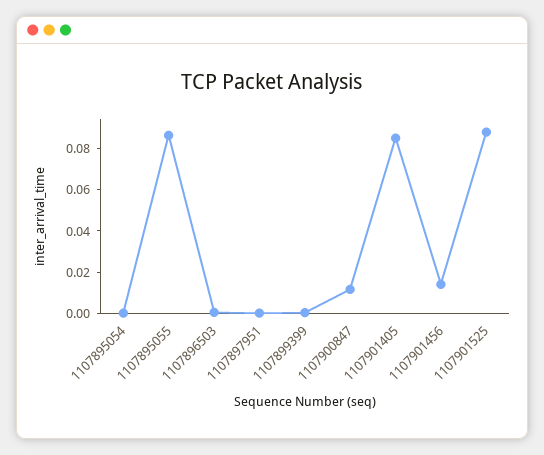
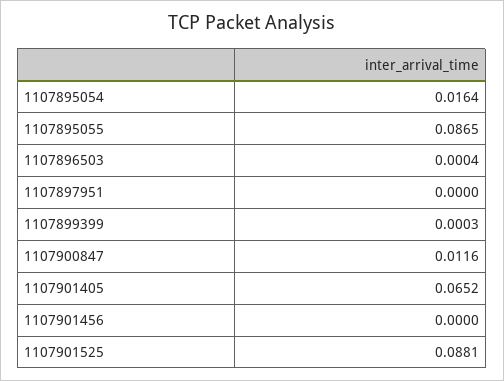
  {
-   "1107895054": 0,
+   "1107895054": 0.0164,
    "1107895055": 0.0865,
    "1107896503": 0.0004,
    "1107897951": 0,
    "1107899399": 0.0003,
    "1107900847": 0.0116,
-   "1107901405": 0.085,
+   "1107901405": 0.0652,
-   "1107901456": 0.015,
+   "1107901456": 0,
    "1107901525": 0.0881
  }

